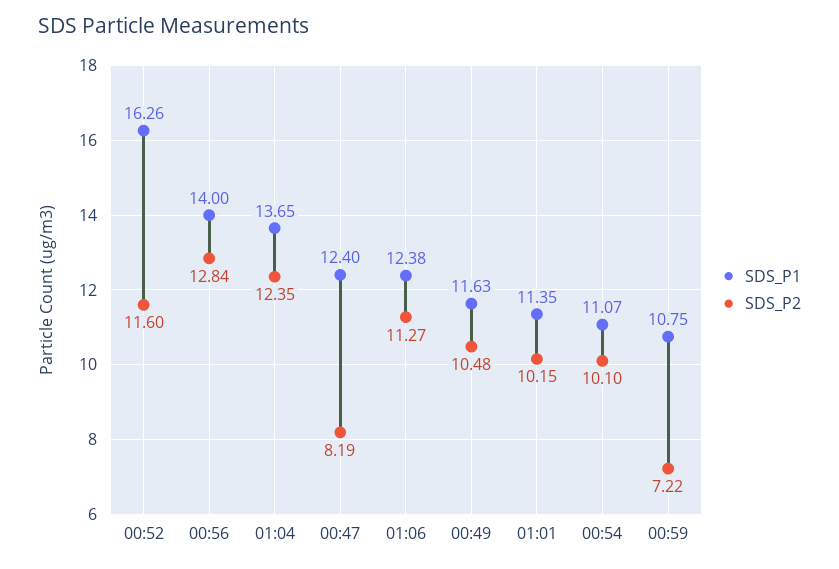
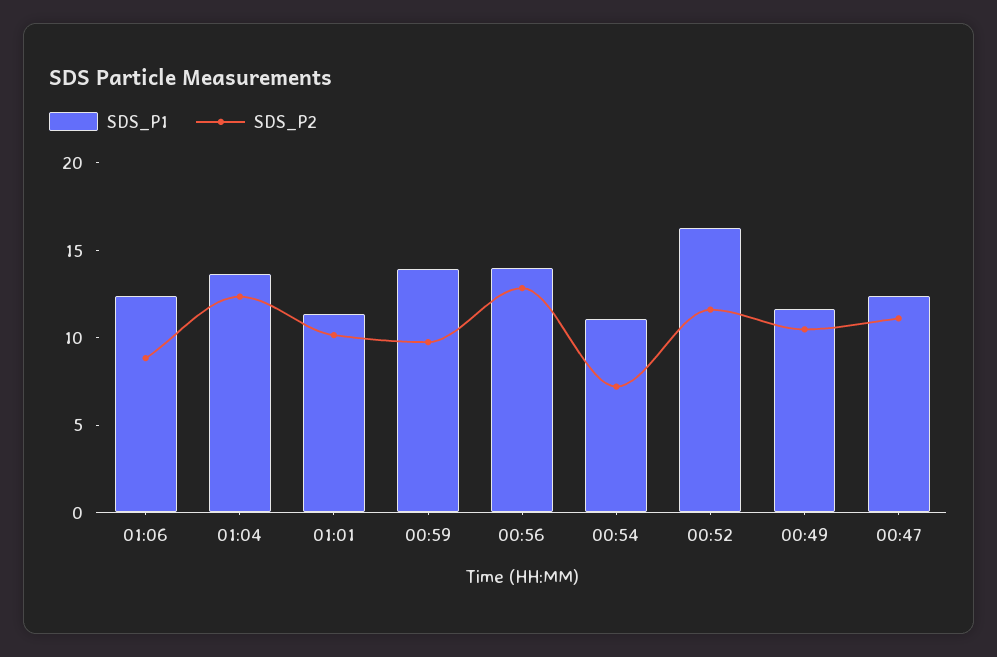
  {
    "SDS_P1": {
      "00:52": 16.26,
      "00:56": 14,
      "01:04": 13.65,
      "00:47": 12.4,
      "01:06": 12.38,
      "00:49": 11.63,
      "01:01": 11.35,
      "00:54": 11.07,
-     "00:59": 10.75
+     "00:59": 14
    },
    "SDS_P2": {
      "00:52": 11.6,
      "00:56": 12.84,
      "01:04": 12.35,
-     "00:47": 8.19,
+     "00:47": 11,
-     "01:06": 11.27,
+     "01:06": 9,
      "00:49": 10.48,
      "01:01": 10.15,
-     "00:54": 10.1,
+     "00:54": 7,
-     "00:59": 7.22
+     "00:59": 10
    }
  }

